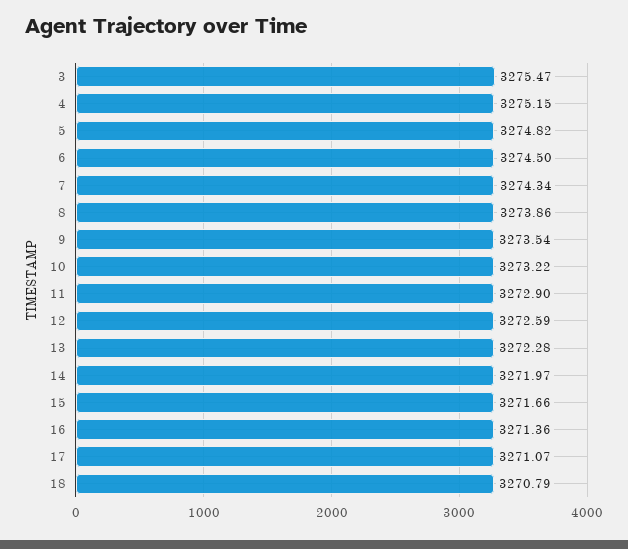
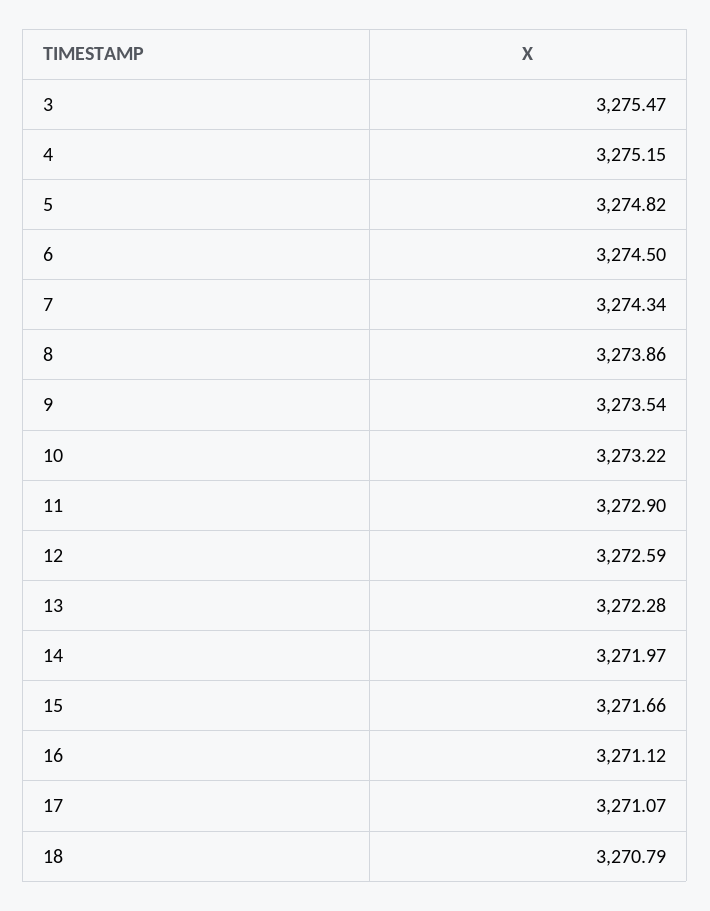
  {
    "3": 3275.47,
    "4": 3275.15,
    "5": 3274.82,
    "6": 3274.5,
    "7": 3274.34,
    "8": 3273.86,
    "9": 3273.54,
    "10": 3273.22,
    "11": 3272.9,
    "12": 3272.59,
    "13": 3272.28,
    "14": 3271.97,
    "15": 3271.66,
-   "16": 3271.36,
+   "16": 3271.12,
    "17": 3271.07,
    "18": 3270.79
  }

